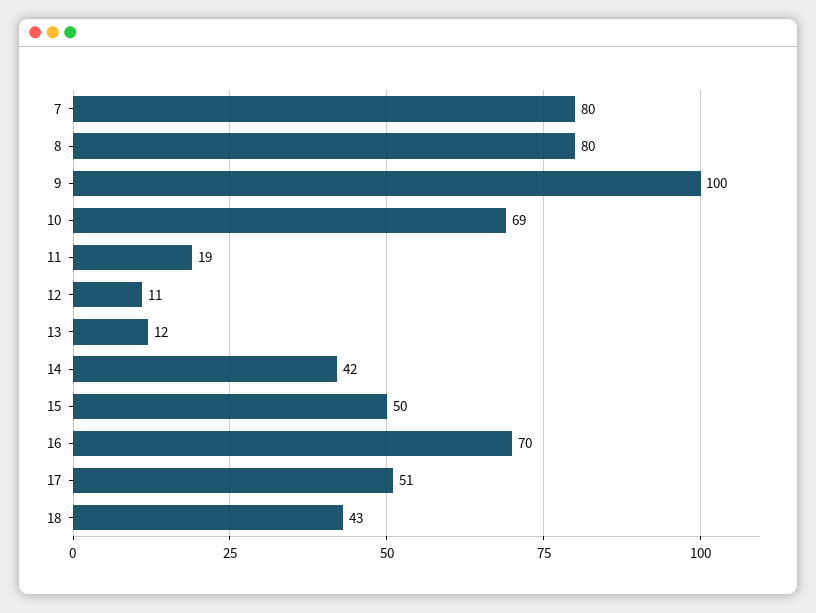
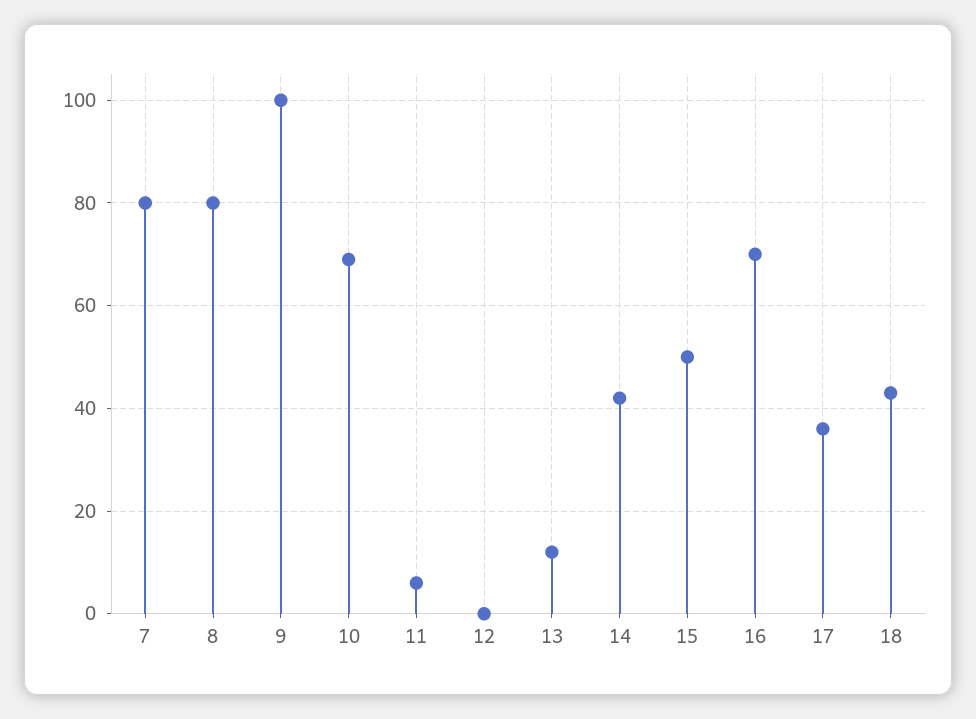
  {
    "7": 80,
    "8": 80,
    "9": 100,
    "10": 69,
-   "11": 19,
+   "11": 5,
-   "12": 11,
+   "12": 0,
    "13": 12,
    "14": 42,
    "15": 50,
    "16": 70,
-   "17": 51,
+   "17": 35,
    "18": 43
  }

